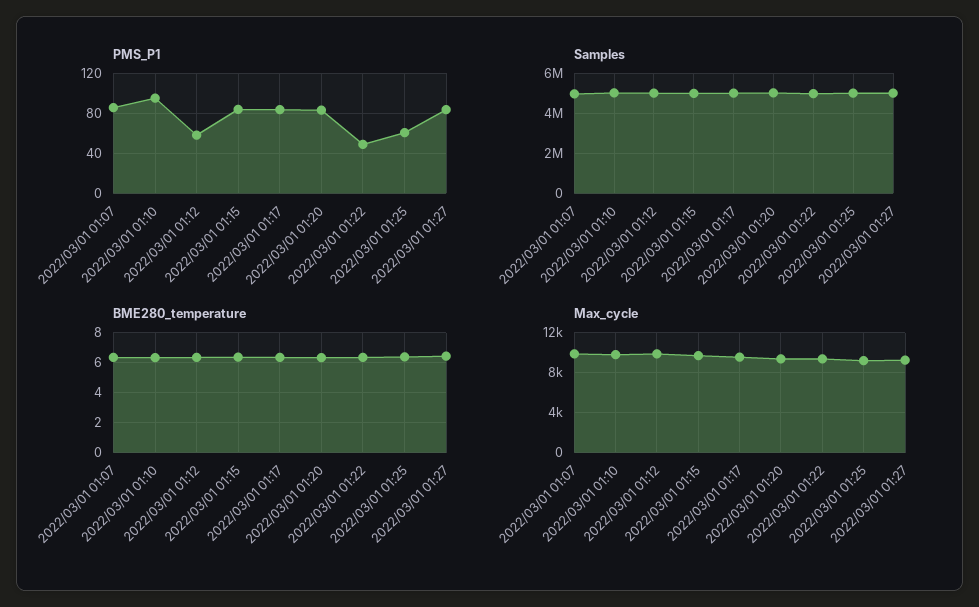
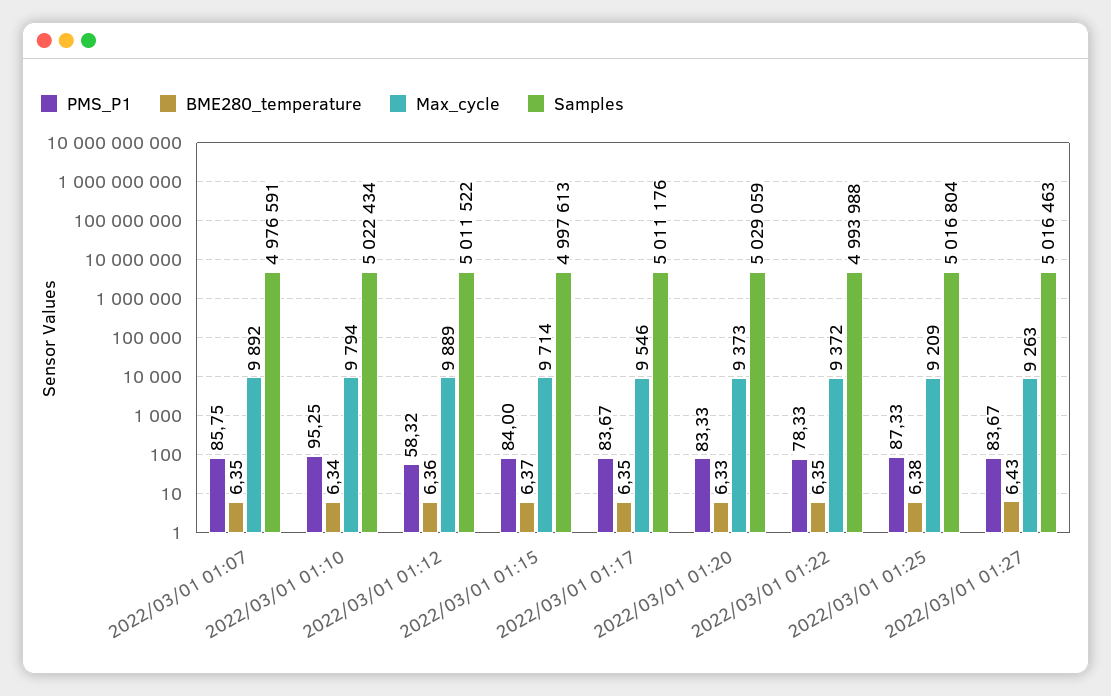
  {
    "PMS_P1": {
      "2022/03/01 01:07": 85.75,
      "2022/03/01 01:10": 95.25,
      "2022/03/01 01:12": 58.32,
      "2022/03/01 01:15": 84,
      "2022/03/01 01:17": 83.67,
      "2022/03/01 01:20": 83.33,
-     "2022/03/01 01:22": 50,
+     "2022/03/01 01:22": 78.33,
-     "2022/03/01 01:25": 60,
+     "2022/03/01 01:25": 87.33,
      "2022/03/01 01:27": 83.67
    },
    "Samples": {
      "2022/03/01 01:07": 4976591,
      "2022/03/01 01:10": 5022434,
      "2022/03/01 01:12": 5011522,
      "2022/03/01 01:15": 4997613,
      "2022/03/01 01:17": 5011176,
      "2022/03/01 01:20": 5029059,
      "2022/03/01 01:22": 4993988,
      "2022/03/01 01:25": 5016804,
      "2022/03/01 01:27": 5016463
    },
    "BME280_temperature": {
      "2022/03/01 01:07": 6.35,
      "2022/03/01 01:10": 6.34,
      "2022/03/01 01:12": 6.36,
      "2022/03/01 01:15": 6.37,
      "2022/03/01 01:17": 6.35,
      "2022/03/01 01:20": 6.33,
      "2022/03/01 01:22": 6.35,
      "2022/03/01 01:25": 6.38,
      "2022/03/01 01:27": 6.43
    },
    "Max_cycle": {
      "2022/03/01 01:07": 9892,
      "2022/03/01 01:10": 9794,
      "2022/03/01 01:12": 9889,
      "2022/03/01 01:15": 9714,
      "2022/03/01 01:17": 9546,
      "2022/03/01 01:20": 9373,
      "2022/03/01 01:22": 9372,
      "2022/03/01 01:25": 9209,
      "2022/03/01 01:27": 9263
    }
  }

